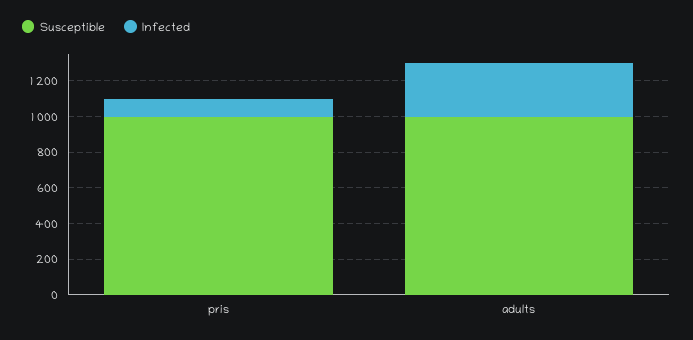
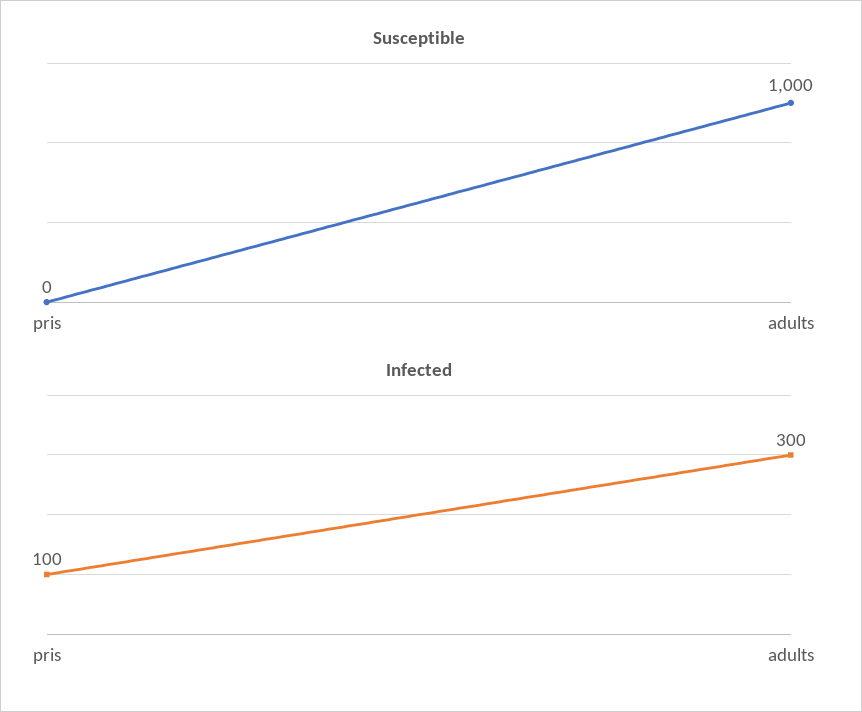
  {
    "Susceptible": {
-     "pris": 1000,
+     "pris": 0,
      "adults": 1000
    },
    "Infected": {
      "pris": 100,
      "adults": 300
    }
  }

